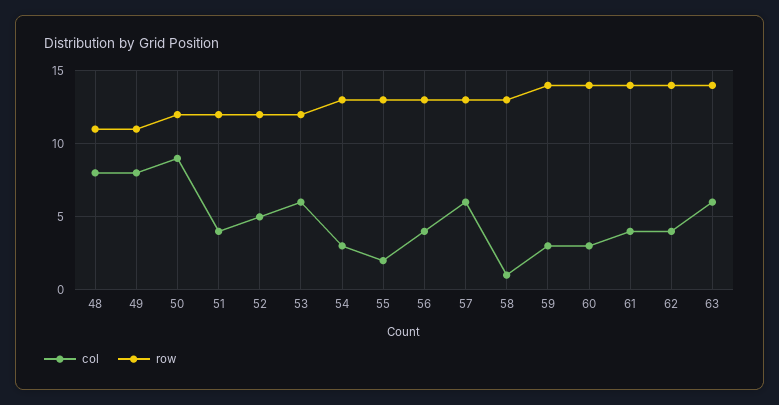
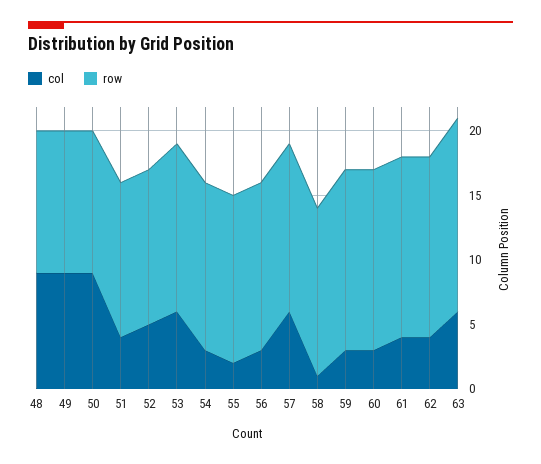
  {
    "col": {
-     "48": 8,
+     "48": 9,
-     "49": 8,
+     "49": 9,
      "50": 9,
      "51": 4,
      "52": 5,
      "53": 6,
      "54": 3,
      "55": 2,
-     "56": 4,
+     "56": 3,
      "57": 6,
      "58": 1,
      "59": 3,
      "60": 3,
      "61": 4,
      "62": 4,
      "63": 6
    },
    "row": {
      "48": 11,
      "49": 11,
-     "50": 12,
+     "50": 11,
      "51": 12,
      "52": 12,
-     "53": 12,
+     "53": 13,
      "54": 13,
      "55": 13,
      "56": 13,
      "57": 13,
      "58": 13,
      "59": 14,
      "60": 14,
      "61": 14,
      "62": 14,
-     "63": 14
+     "63": 15
    }
  }

